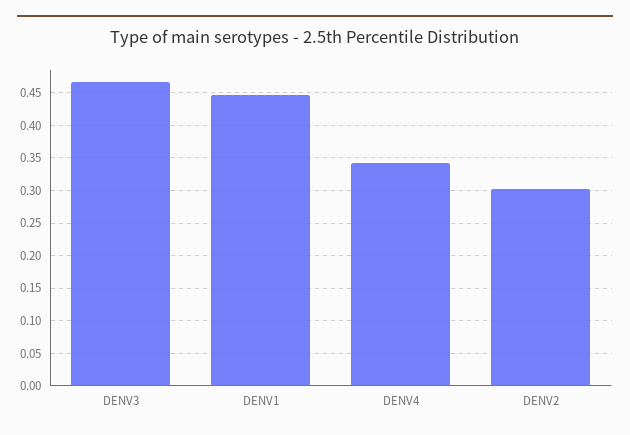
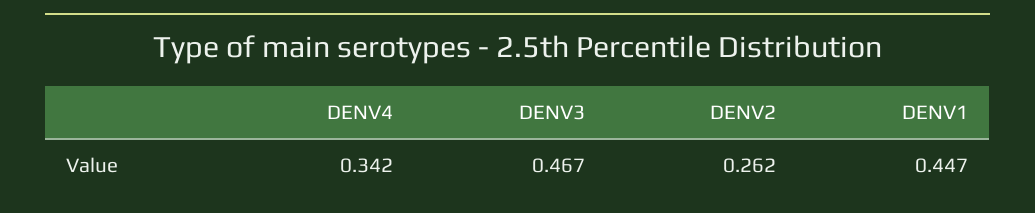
  {
    "DENV3": 0.467,
    "DENV1": 0.447,
    "DENV4": 0.342,
-   "DENV2": 0.3
+   "DENV2": 0.262
  }

